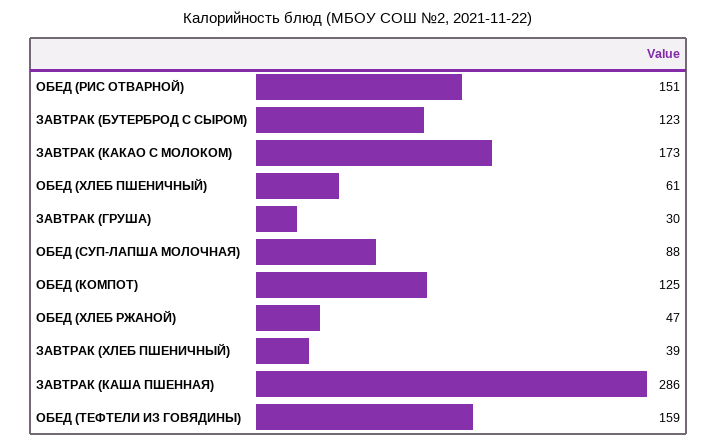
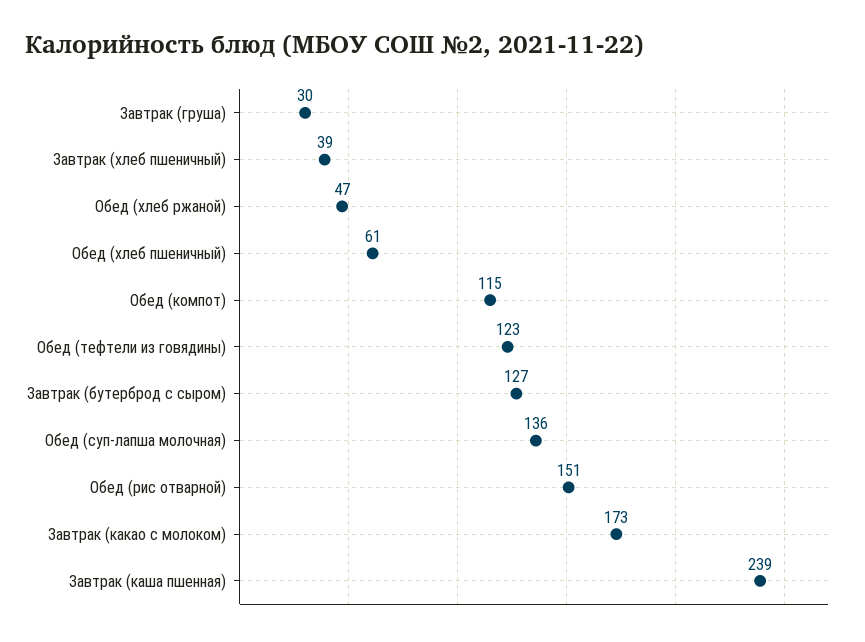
  {
    "ОБЕД (РИС ОТВАРНОЙ)": 151,
-   "ЗАВТРАК (БУТЕРБРОД С СЫРОМ)": 123,
+   "ЗАВТРАК (БУТЕРБРОД С СЫРОМ)": 127,
    "ЗАВТРАК (КАКАО С МОЛОКОМ)": 173,
    "ОБЕД (ХЛЕБ ПШЕНИЧНЫЙ)": 61,
    "ЗАВТРАК (ГРУША)": 30,
-   "ОБЕД (СУП-ЛАПША МОЛОЧНАЯ)": 88,
+   "ОБЕД (СУП-ЛАПША МОЛОЧНАЯ)": 136,
-   "ОБЕД (КОМПОТ)": 125,
+   "ОБЕД (КОМПОТ)": 115,
    "ОБЕД (ХЛЕБ РЖАНОЙ)": 47,
    "ЗАВТРАК (ХЛЕБ ПШЕНИЧНЫЙ)": 39,
-   "ЗАВТРАК (КАША ПШЕННАЯ)": 286,
+   "ЗАВТРАК (КАША ПШЕННАЯ)": 239,
-   "ОБЕД (ТЕФТЕЛИ ИЗ ГОВЯДИНЫ)": 159
+   "ОБЕД (ТЕФТЕЛИ ИЗ ГОВЯДИНЫ)": 123
  }

